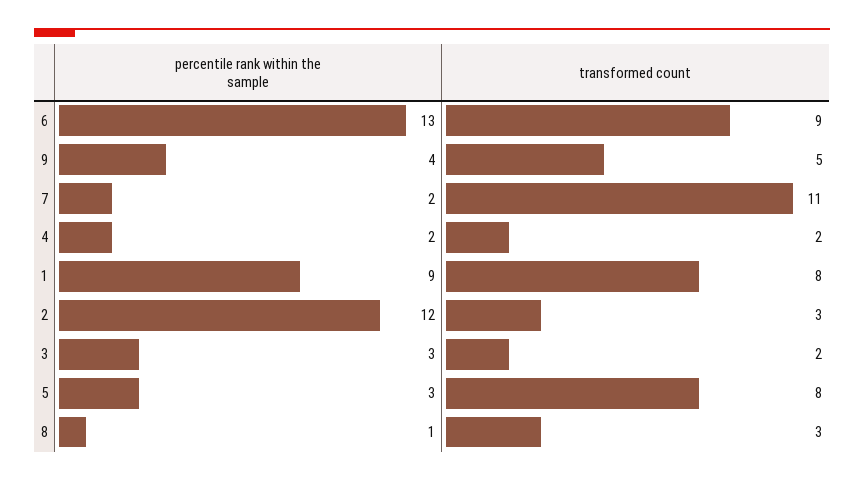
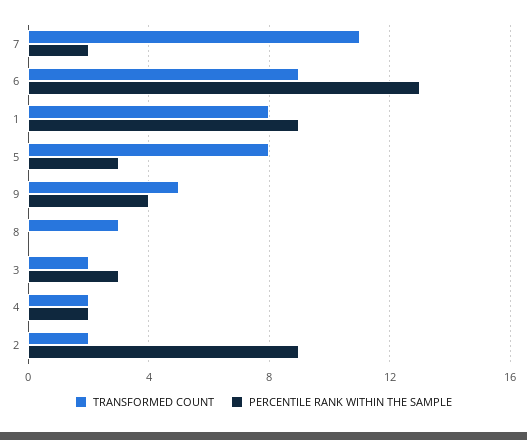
  {
    "percentile rank within the sample": {
      "6": 13,
      "9": 4,
      "7": 2,
      "4": 2,
      "1": 9,
-     "2": 12,
+     "2": 9,
      "3": 3,
      "5": 3,
-     "8": 1
+     "8": 0
    },
    "transformed count": {
      "6": 9,
      "9": 5,
      "7": 11,
      "4": 2,
      "1": 8,
-     "2": 3,
+     "2": 2,
      "3": 2,
      "5": 8,
      "8": 3
    }
  }

